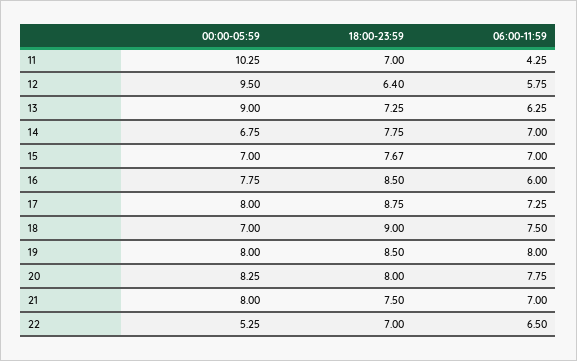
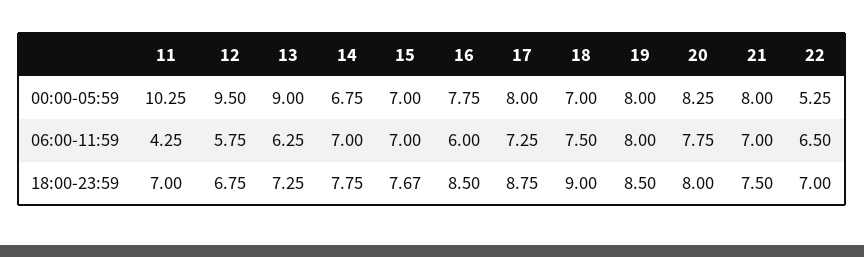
  {
    "00:00-05:59": {
      "11": 10.25,
      "12": 9.5,
      "13": 9,
      "14": 6.75,
      "15": 7,
      "16": 7.75,
      "17": 8,
      "18": 7,
      "19": 8,
      "20": 8.25,
      "21": 8,
      "22": 5.25
    },
    "18:00-23:59": {
      "11": 7,
-     "12": 6.4,
+     "12": 6.75,
      "13": 7.25,
      "14": 7.75,
      "15": 7.67,
      "16": 8.5,
      "17": 8.75,
      "18": 9,
      "19": 8.5,
      "20": 8,
      "21": 7.5,
      "22": 7
    },
    "06:00-11:59": {
      "11": 4.25,
      "12": 5.75,
      "13": 6.25,
      "14": 7,
      "15": 7,
      "16": 6,
      "17": 7.25,
      "18": 7.5,
      "19": 8,
      "20": 7.75,
      "21": 7,
      "22": 6.5
    }
  }

